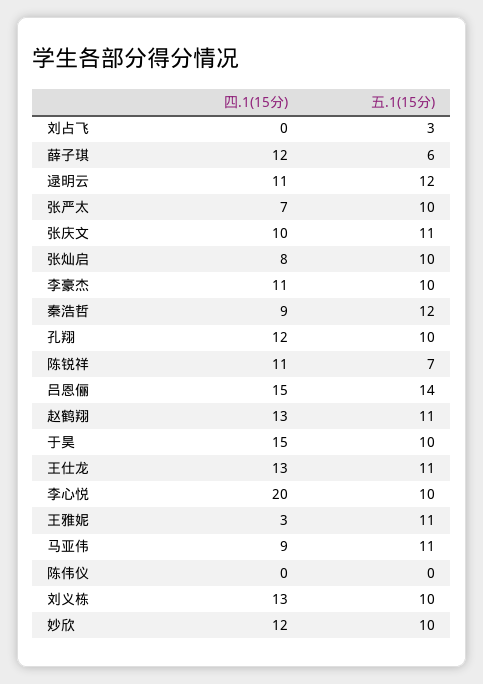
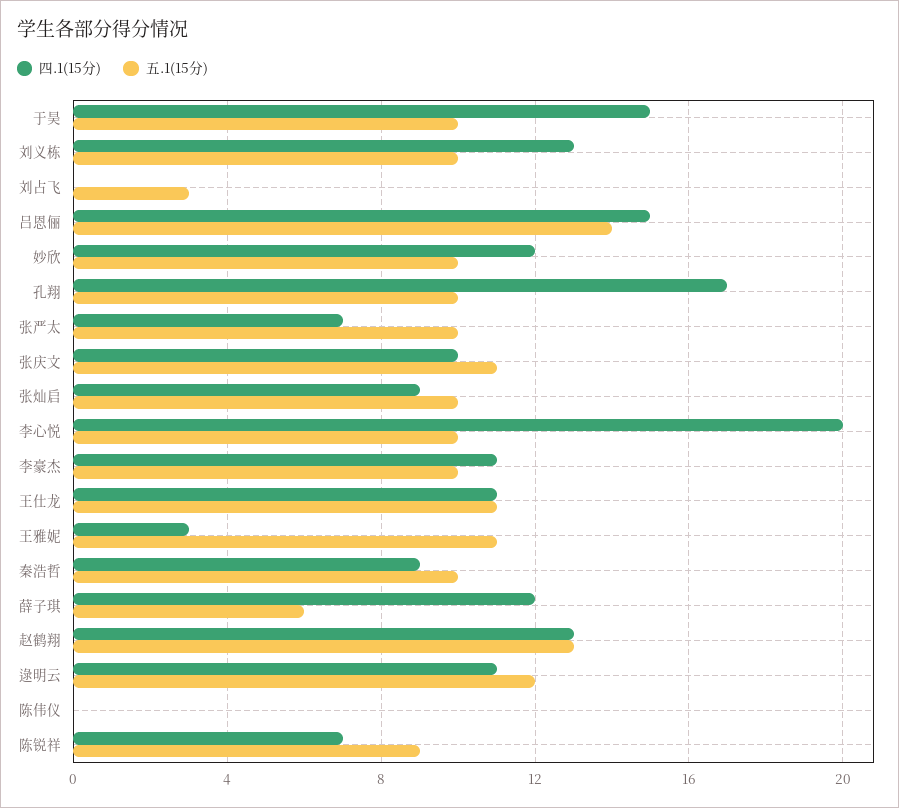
  {
    "四.1(15分)": {
      "刘占飞": 0,
      "薛子琪": 12,
      "逯明云": 11,
      "张严太": 7,
      "张庆文": 10,
-     "张灿启": 8,
+     "张灿启": 9,
      "李豪杰": 11,
      "秦浩哲": 9,
-     "孔翔": 12,
+     "孔翔": 17,
-     "陈锐祥": 11,
+     "陈锐祥": 7,
      "吕恩俪": 15,
      "赵鹤翔": 13,
      "于昊": 15,
-     "王仕龙": 13,
+     "王仕龙": 11,
      "李心悦": 20,
      "王雅妮": 3,
-     "马亚伟": 9,
      "陈伟仪": 0,
      "刘义栋": 13,
      "妙欣": 12
    },
    "五.1(15分)": {
      "刘占飞": 3,
      "薛子琪": 6,
      "逯明云": 12,
      "张严太": 10,
      "张庆文": 11,
      "张灿启": 10,
      "李豪杰": 10,
-     "秦浩哲": 12,
+     "秦浩哲": 10,
      "孔翔": 10,
-     "陈锐祥": 7,
+     "陈锐祥": 9,
      "吕恩俪": 14,
-     "赵鹤翔": 11,
+     "赵鹤翔": 13,
      "于昊": 10,
      "王仕龙": 11,
      "李心悦": 10,
      "王雅妮": 11,
-     "马亚伟": 11,
      "陈伟仪": 0,
      "刘义栋": 10,
      "妙欣": 10
    }
  }

